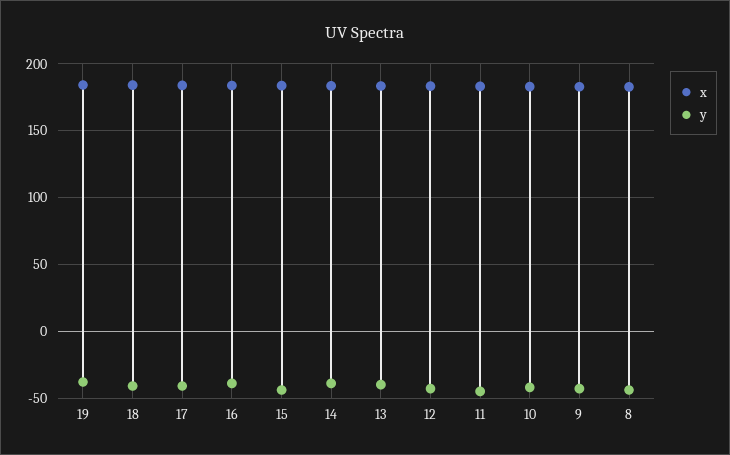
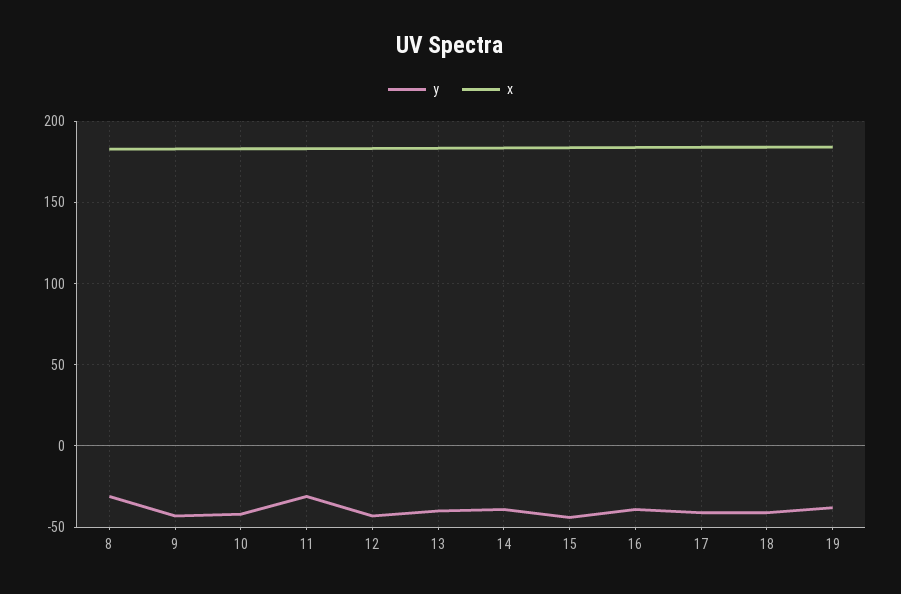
  {
    "x": {
      "19": 185,
      "18": 185,
      "17": 185,
      "16": 185,
      "15": 185,
      "14": 185,
      "13": 185,
      "12": 185,
      "11": 185,
      "10": 185,
      "9": 185,
      "8": 185
    },
    "y": {
      "19": -40,
      "18": -40,
      "17": -40,
      "16": -40,
      "15": -45,
      "14": -40,
      "13": -40,
      "12": -45,
-     "11": -45,
+     "11": -30,
      "10": -40,
      "9": -45,
-     "8": -45
+     "8": -30
    }
  }

